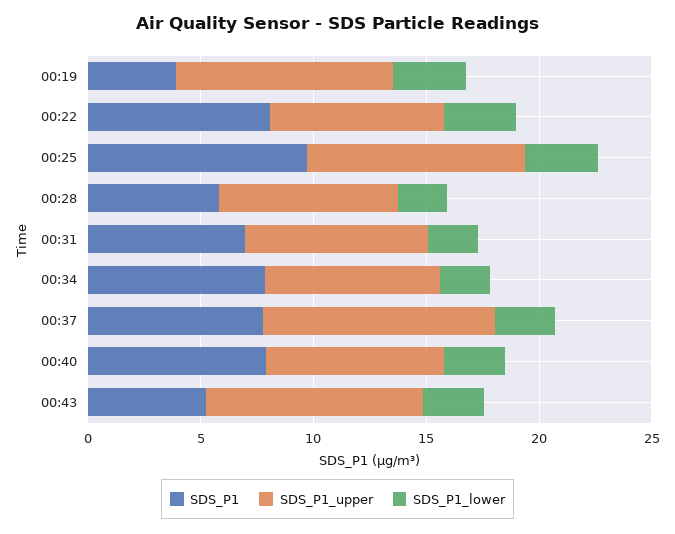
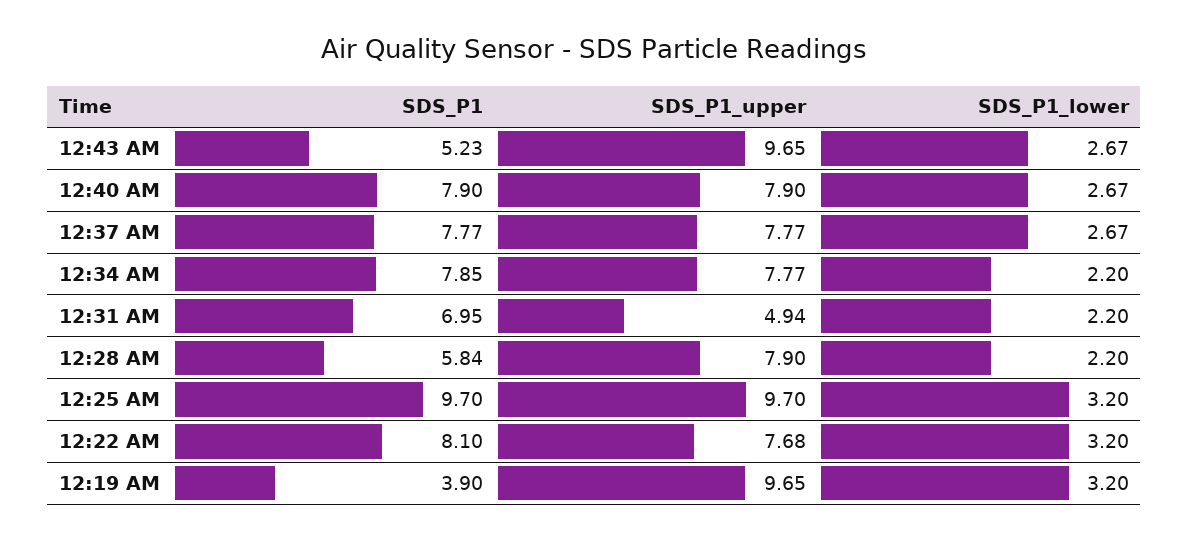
  {
    "SDS_P1": {
      "00:19": 3.9,
      "00:22": 8.1,
      "00:25": 9.7,
      "00:28": 5.84,
      "00:31": 6.95,
      "00:34": 7.85,
      "00:37": 7.77,
      "00:40": 7.9,
      "00:43": 5.23
    },
    "SDS_P1_upper": {
      "00:19": 9.65,
      "00:22": 7.68,
      "00:25": 9.7,
      "00:28": 7.9,
-     "00:31": 8,
+     "00:31": 4.94,
      "00:34": 7.77,
-     "00:37": 10,
+     "00:37": 7.77,
      "00:40": 7.9,
      "00:43": 9.65
    },
    "SDS_P1_lower": {
      "00:19": 3.2,
      "00:22": 3.2,
      "00:25": 3.2,
      "00:28": 2.2,
      "00:31": 2.2,
      "00:34": 2.2,
      "00:37": 2.67,
      "00:40": 2.67,
      "00:43": 2.67
    }
  }

